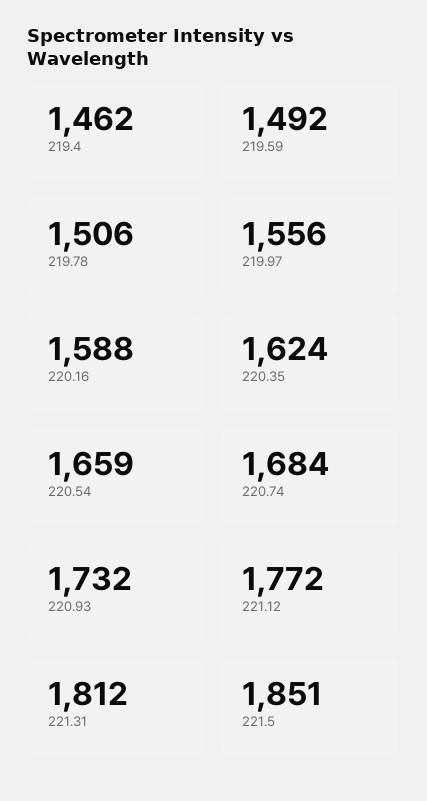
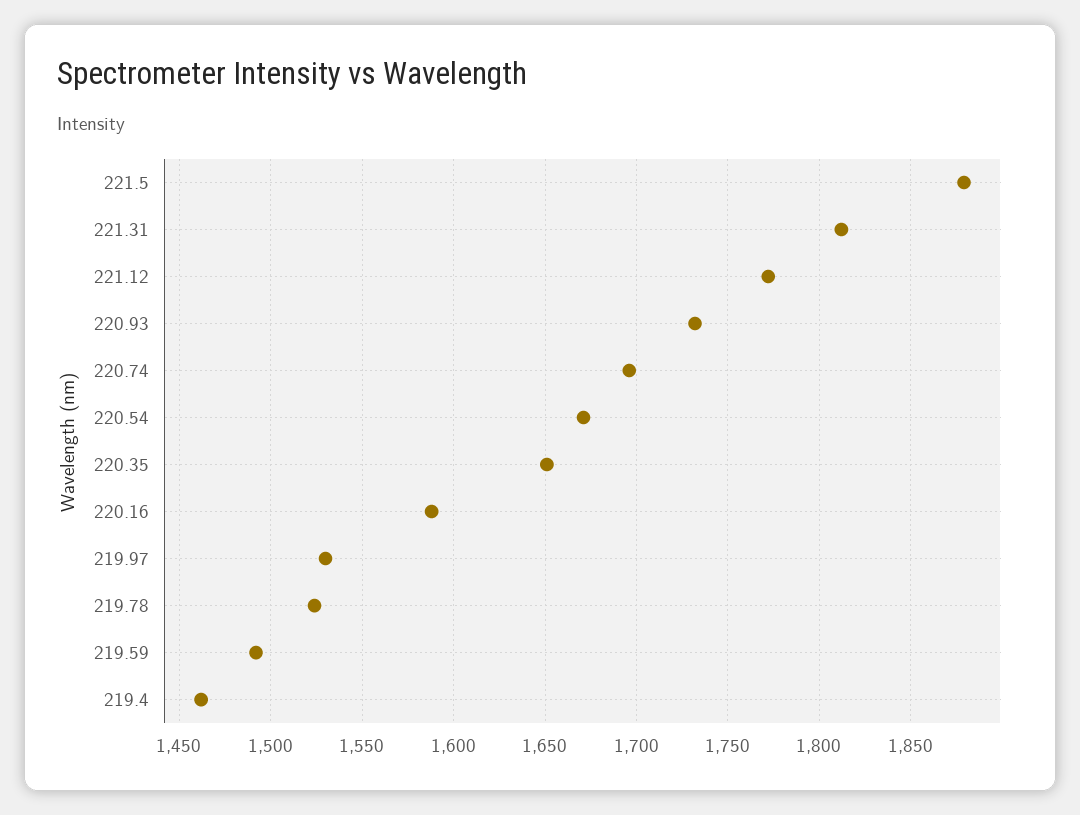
  {
    "219.4": 1462,
    "219.59": 1492,
-   "219.78": 1506,
+   "219.78": 1525,
-   "219.97": 1556,
+   "219.97": 1530,
    "220.16": 1588,
-   "220.35": 1624,
+   "220.35": 1650,
-   "220.54": 1659,
+   "220.54": 1670,
-   "220.74": 1684,
+   "220.74": 1695,
    "220.93": 1732,
    "221.12": 1772,
    "221.31": 1812,
-   "221.5": 1851
+   "221.5": 1880
  }

